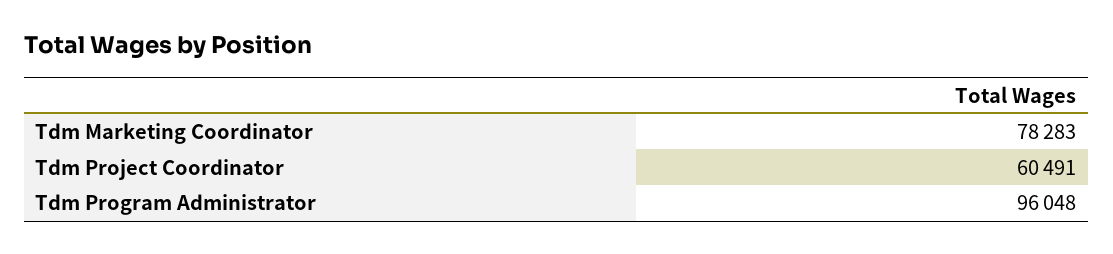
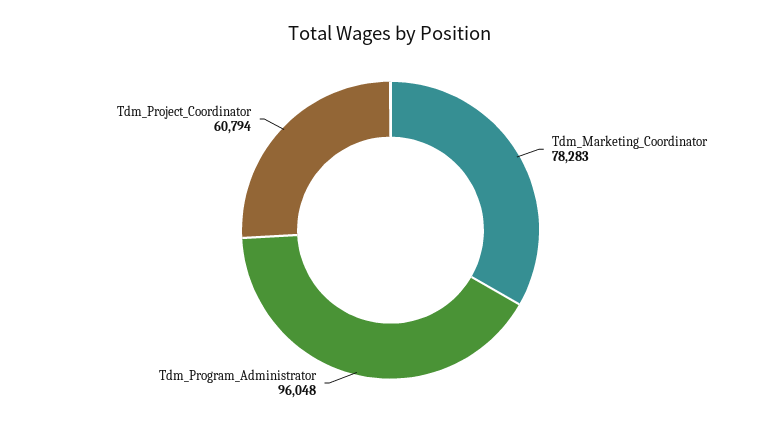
  {
    "Tdm Marketing Coordinator": 78283,
-   "Tdm Project Coordinator": 60491,
+   "Tdm Project Coordinator": 60794,
    "Tdm Program Administrator": 96048
  }

